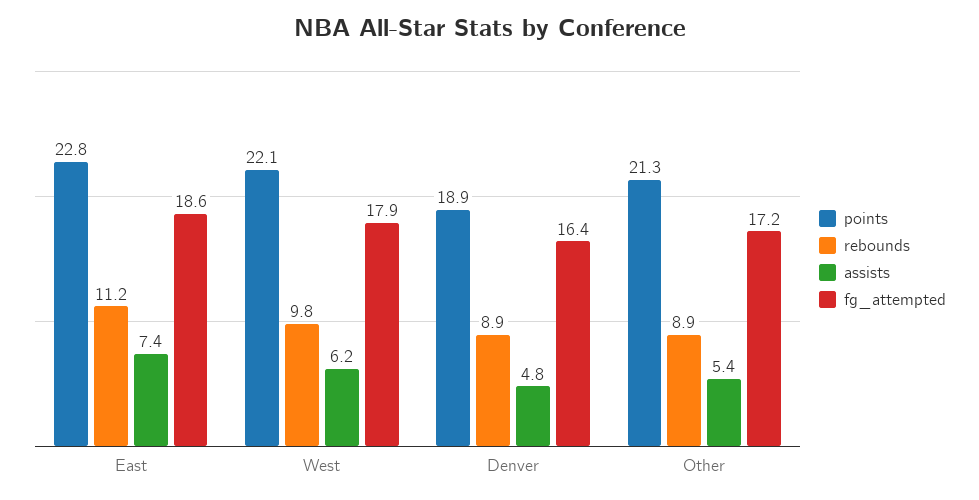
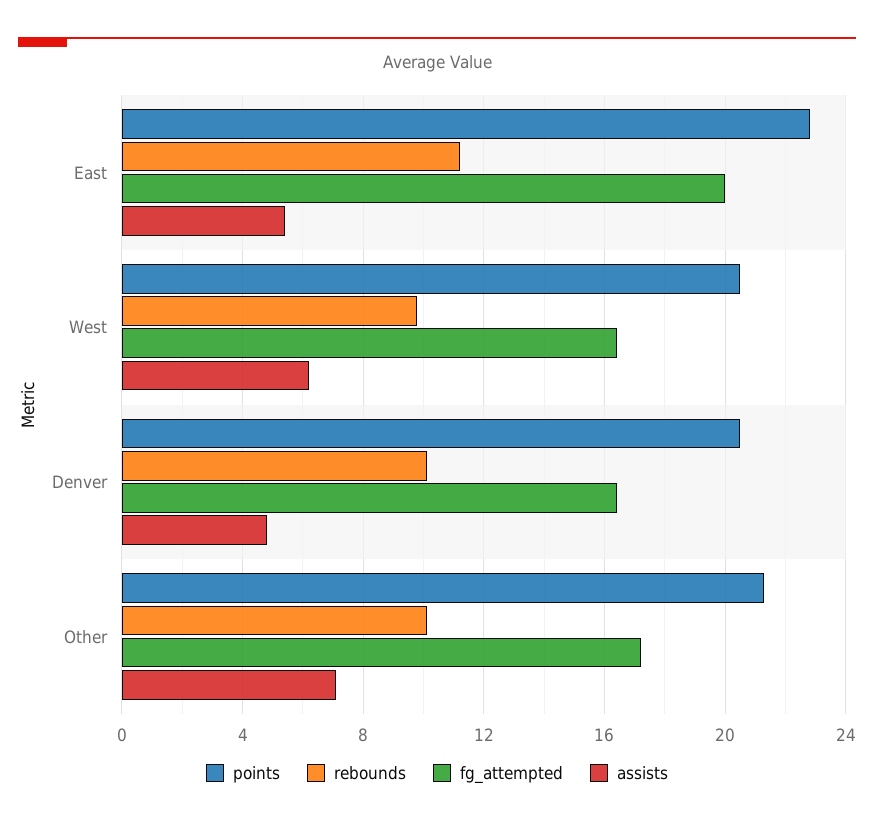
  {
    "points": {
      "East": 22.8,
-     "West": 22.1,
+     "West": 20.5,
-     "Denver": 18.9,
+     "Denver": 20.5,
      "Other": 21.3
    },
    "rebounds": {
      "East": 11.2,
      "West": 9.8,
-     "Denver": 8.9,
+     "Denver": 10,
-     "Other": 8.9
+     "Other": 10
    },
    "assists": {
-     "East": 7.4,
+     "East": 5.5,
      "West": 6.2,
      "Denver": 4.8,
-     "Other": 5.4
+     "Other": 7
    },
    "fg_attempted": {
-     "East": 18.6,
+     "East": 20,
-     "West": 17.9,
+     "West": 16.5,
      "Denver": 16.4,
      "Other": 17.2
    }
  }

